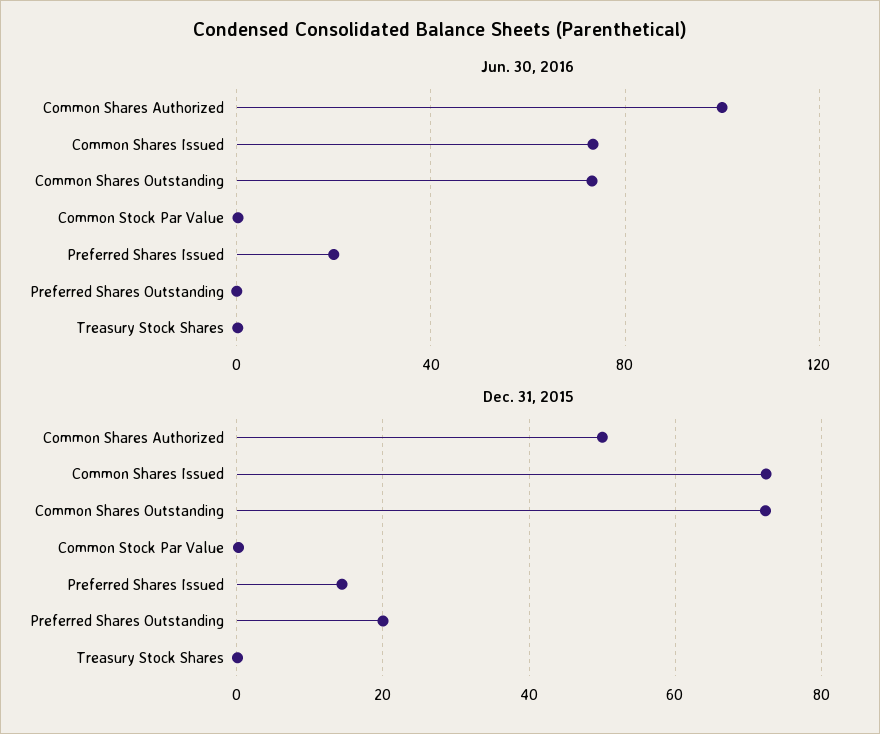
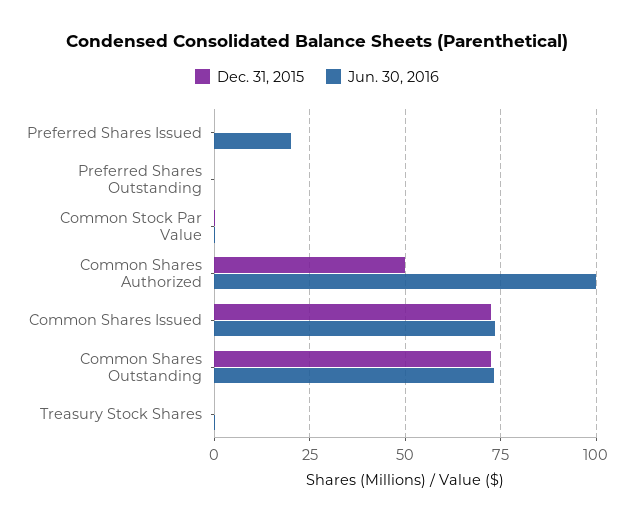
  {
    "Jun. 30, 2016": {
      "Common Shares Authorized": 100,
      "Common Shares Issued": 72.5,
      "Common Shares Outstanding": 72.5,
      "Common Stock Par Value": 0,
      "Preferred Shares Issued": 20,
      "Preferred Shares Outstanding": 0,
      "Treasury Stock Shares": 0
    },
    "Dec. 31, 2015": {
      "Common Shares Authorized": 50,
      "Common Shares Issued": 72,
      "Common Shares Outstanding": 72,
      "Common Stock Par Value": 0,
-     "Preferred Shares Issued": 14,
+     "Preferred Shares Issued": 0,
-     "Preferred Shares Outstanding": 20,
+     "Preferred Shares Outstanding": 0,
      "Treasury Stock Shares": 0
    }
  }

